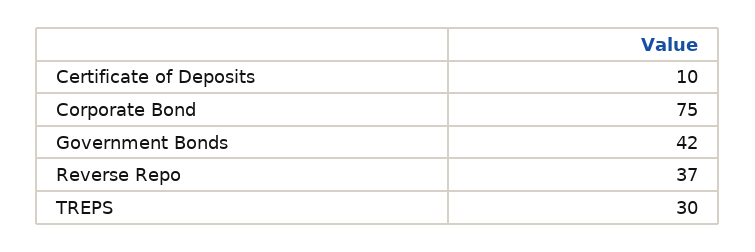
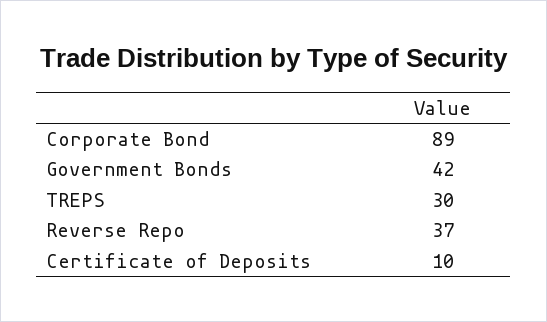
  {
    "Certificate of Deposits": 10,
-   "Corporate Bond": 75,
+   "Corporate Bond": 89,
    "Government Bonds": 42,
    "Reverse Repo": 37,
    "TREPS": 30
  }

